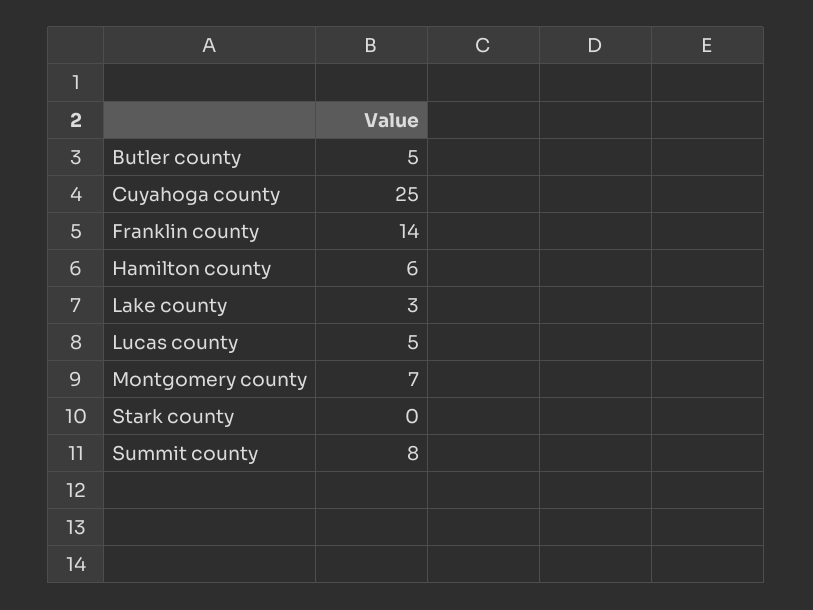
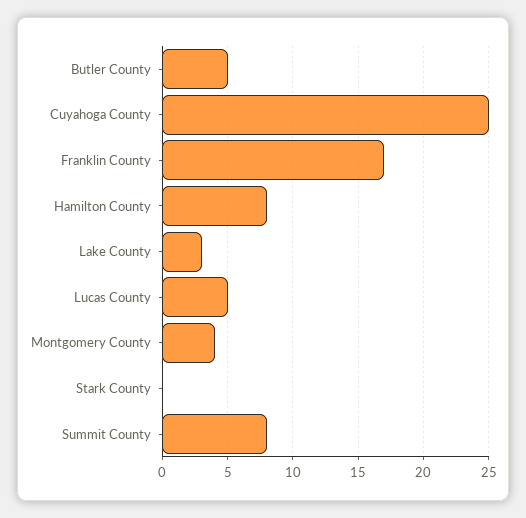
  {
    "Butler county": 5,
    "Cuyahoga county": 25,
-   "Franklin county": 14,
+   "Franklin county": 17,
-   "Hamilton county": 6,
+   "Hamilton county": 8,
    "Lake county": 3,
    "Lucas county": 5,
-   "Montgomery county": 7,
+   "Montgomery county": 4,
    "Stark county": 0,
    "Summit county": 8
  }

